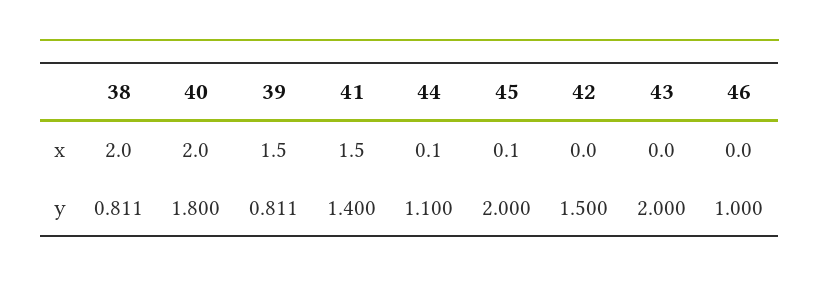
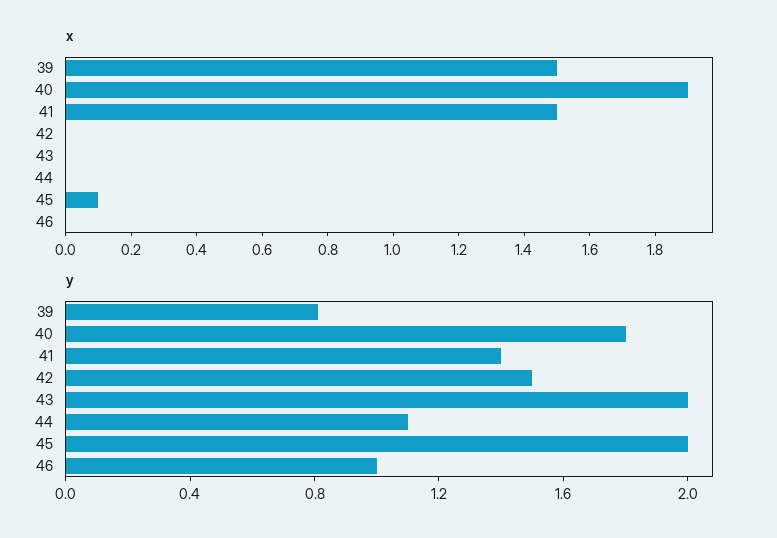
  {
    "x": {
-     "38": 2,
-     "40": 2,
+     "40": 1.9,
      "39": 1.5,
      "41": 1.5,
-     "44": 0.1,
+     "44": 0,
      "45": 0.1,
      "42": 0,
      "43": 0,
      "46": 0
    },
    "y": {
-     "38": 0.811,
      "40": 1.8,
      "39": 0.811,
      "41": 1.4,
      "44": 1.1,
      "45": 2,
      "42": 1.5,
      "43": 2,
      "46": 1
    }
  }

